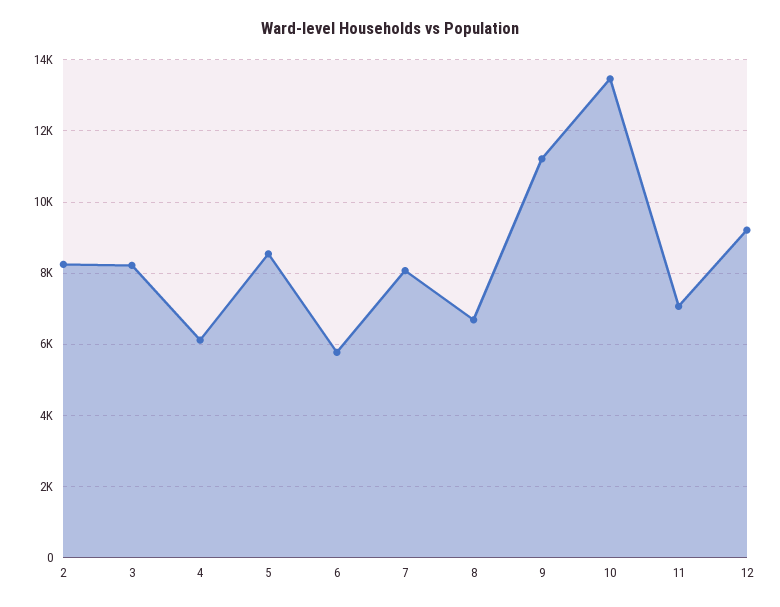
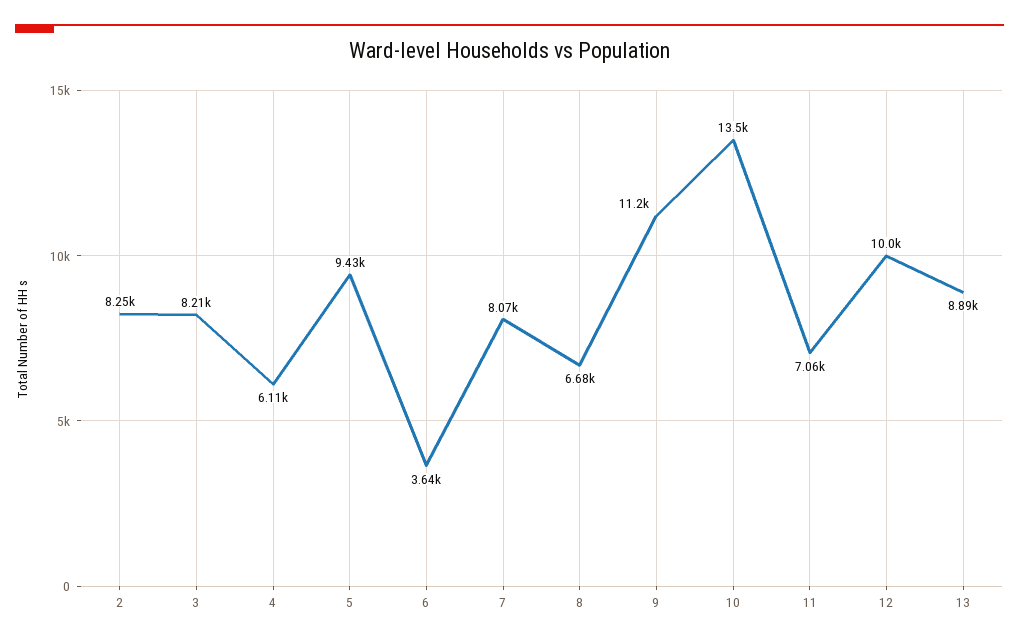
  {
    "2": 8250,
    "3": 8210,
    "4": 6110,
-   "5": 8600,
+   "5": 9430,
-   "6": 5800,
+   "6": 3640,
    "7": 8070,
    "8": 6680,
    "9": 11200,
    "10": 13500,
    "11": 7060,
-   "12": 9200
+   "12": 10000,
+   "13": 8890
  }

